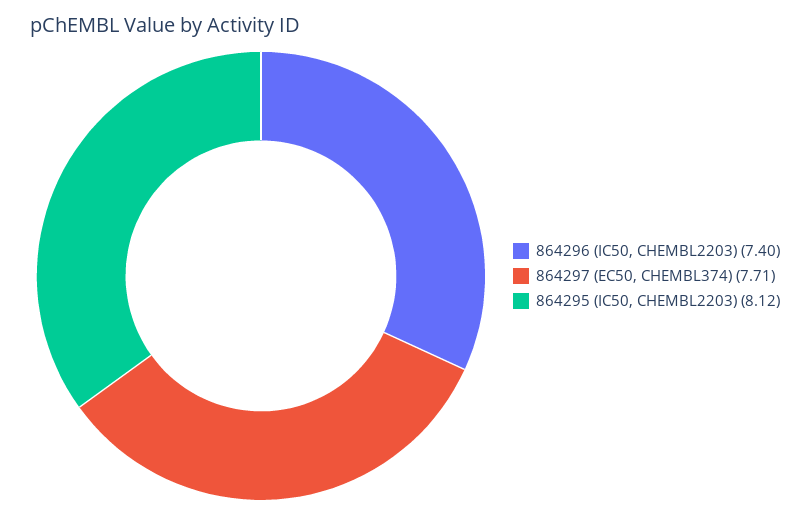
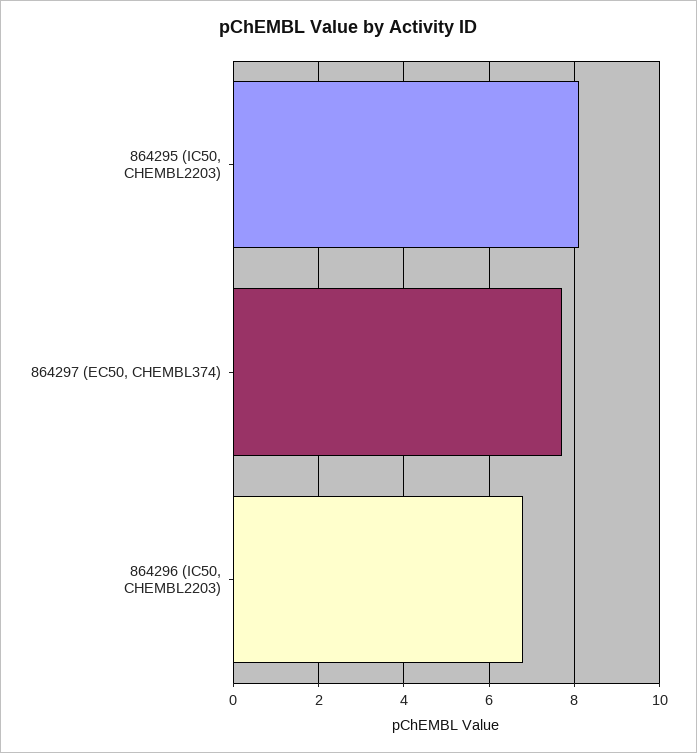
  {
-   "864296 (IC50, CHEMBL2203)": 7.4,
+   "864296 (IC50, CHEMBL2203)": 6.8,
    "864297 (EC50, CHEMBL374)": 7.71,
    "864295 (IC50, CHEMBL2203)": 8.12
  }

